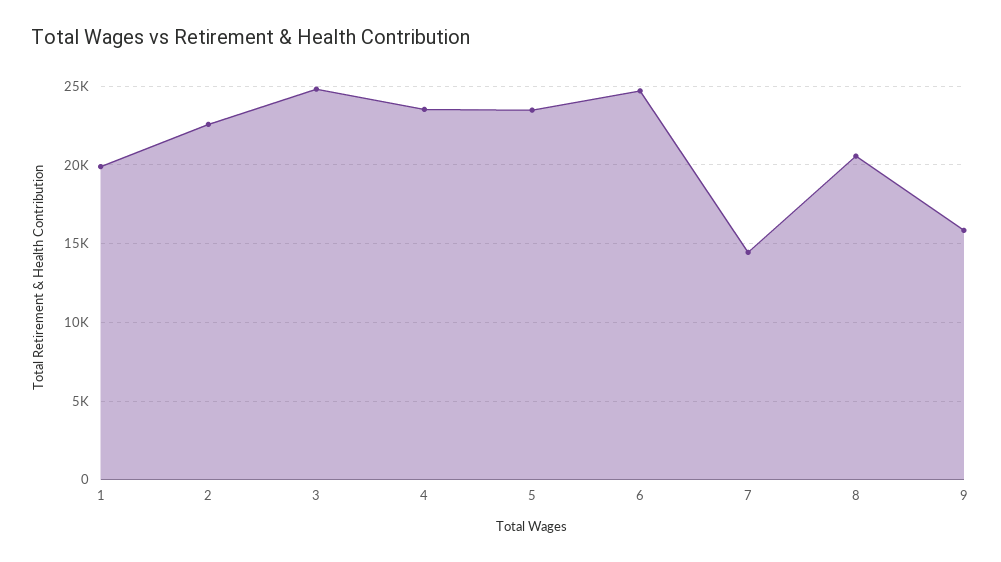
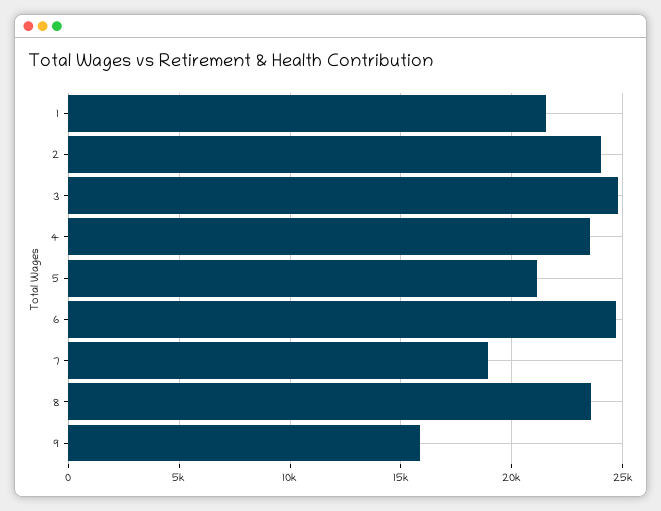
  {
-   "1": 20000,
+   "1": 21500,
-   "2": 22500,
+   "2": 24000,
    "3": 25000,
    "4": 23500,
-   "5": 23500,
+   "5": 21000,
    "6": 24500,
-   "7": 14500,
+   "7": 19000,
-   "8": 20500,
+   "8": 23500,
    "9": 16000
  }

